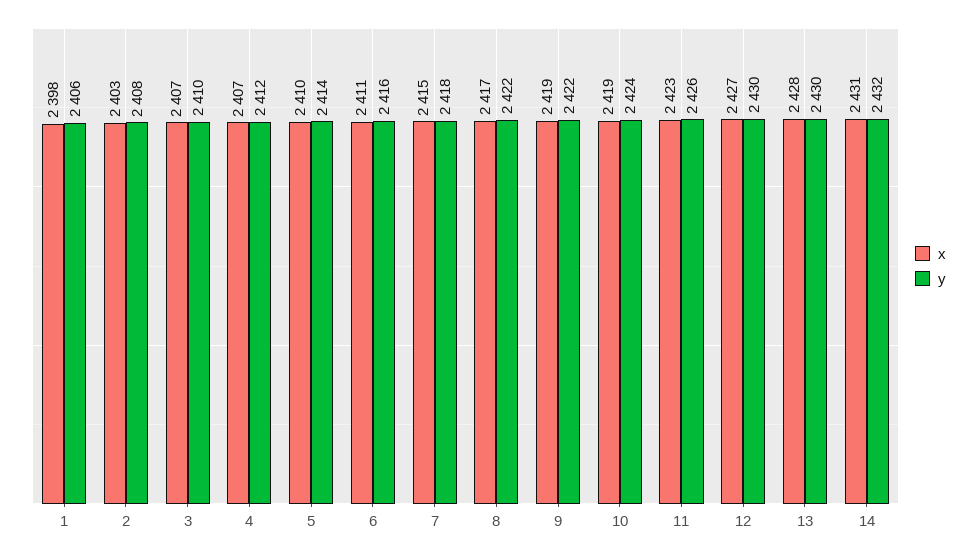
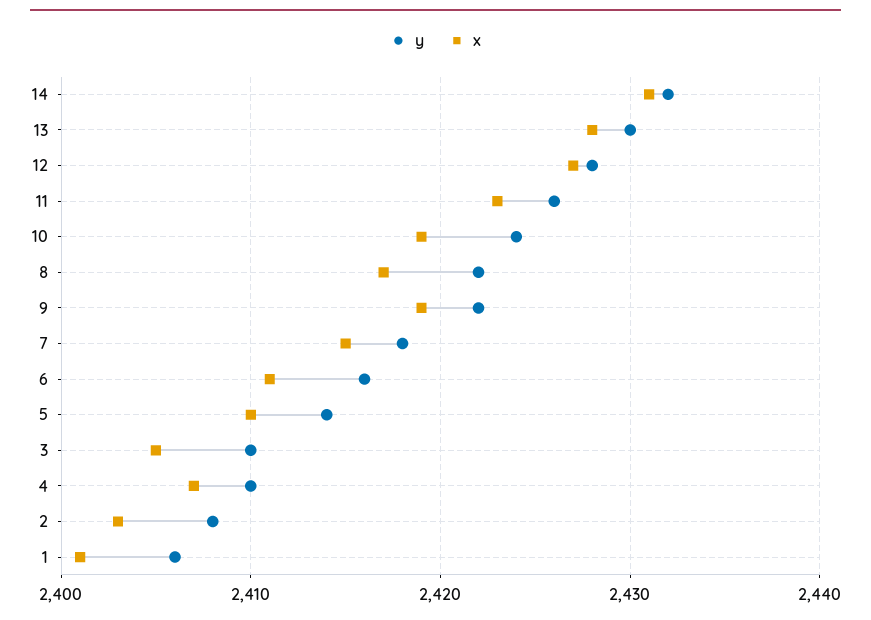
  {
    "x": {
-     "1": 2398,
+     "1": 2401,
      "2": 2403,
-     "3": 2407,
+     "3": 2405,
      "4": 2407,
      "5": 2410,
      "6": 2411,
      "7": 2415,
      "8": 2417,
      "9": 2419,
      "10": 2419,
      "11": 2423,
      "12": 2427,
      "13": 2428,
      "14": 2431
    },
    "y": {
      "1": 2406,
      "2": 2408,
      "3": 2410,
-     "4": 2412,
+     "4": 2410,
      "5": 2414,
      "6": 2416,
      "7": 2418,
      "8": 2422,
      "9": 2422,
      "10": 2424,
      "11": 2426,
-     "12": 2430,
+     "12": 2428,
      "13": 2430,
      "14": 2432
    }
  }

